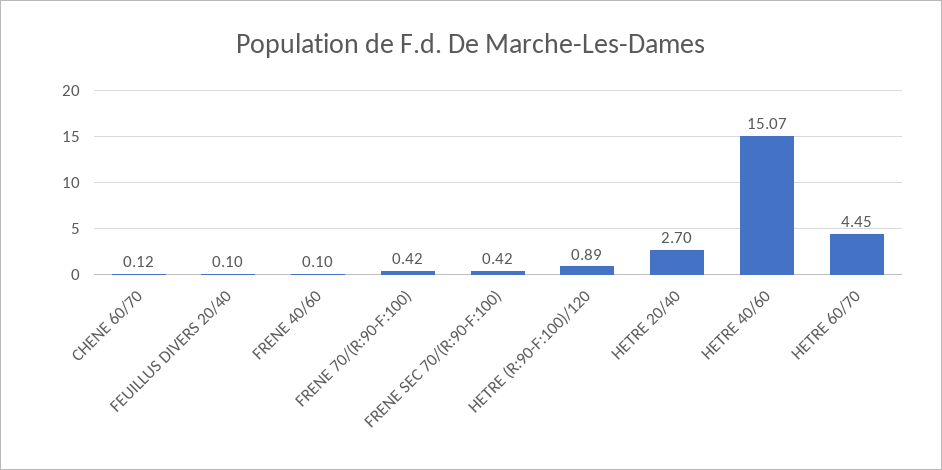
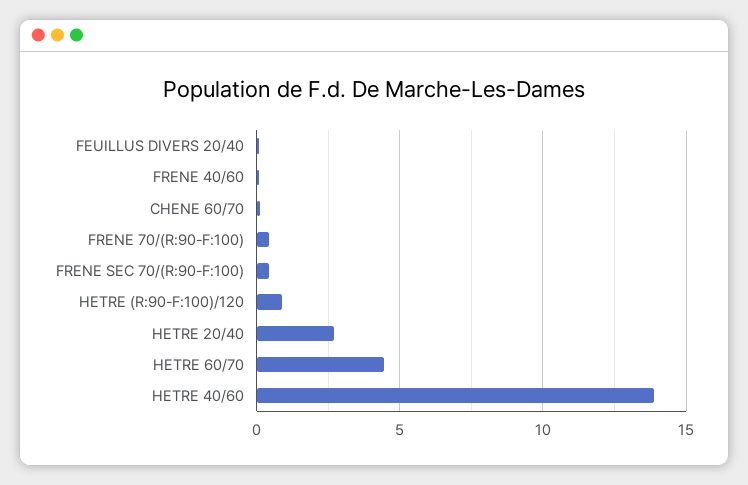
  {
    "CHENE 60/70": 0.12,
    "FEUILLUS DIVERS 20/40": 0.1,
    "FRENE 40/60": 0.1,
    "FRENE 70/(R:90-F:100)": 0.42,
    "FRENE SEC 70/(R:90-F:100)": 0.42,
    "HETRE (R:90-F:100)/120": 0.89,
    "HETRE 20/40": 2.7,
-   "HETRE 40/60": 15.07,
+   "HETRE 40/60": 14,
    "HETRE 60/70": 4.45
  }

